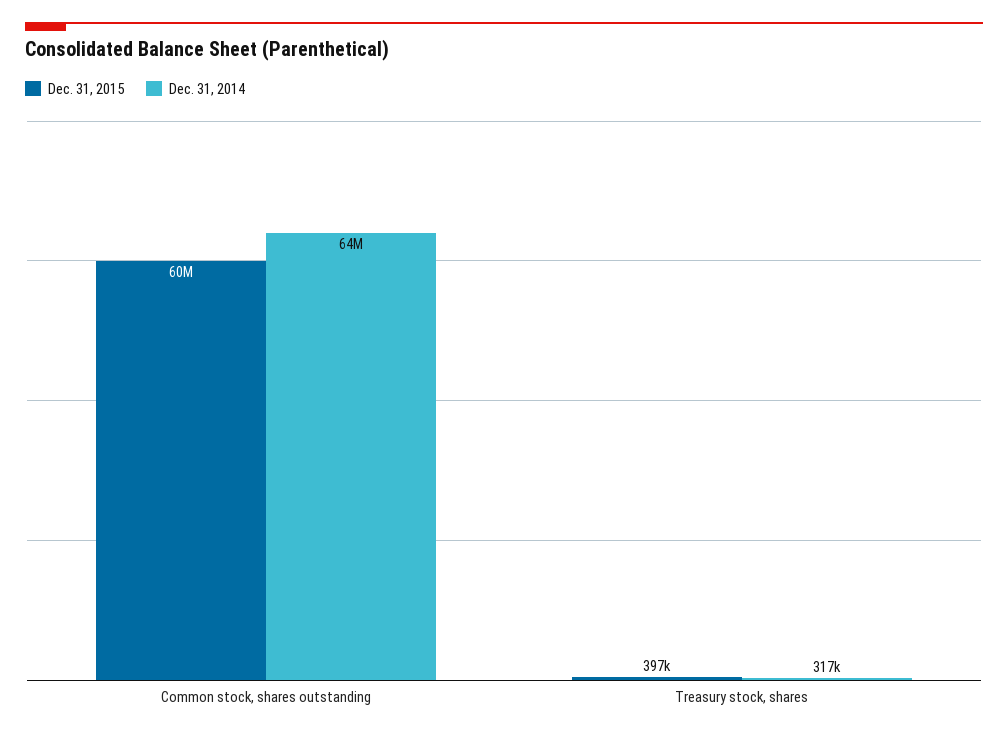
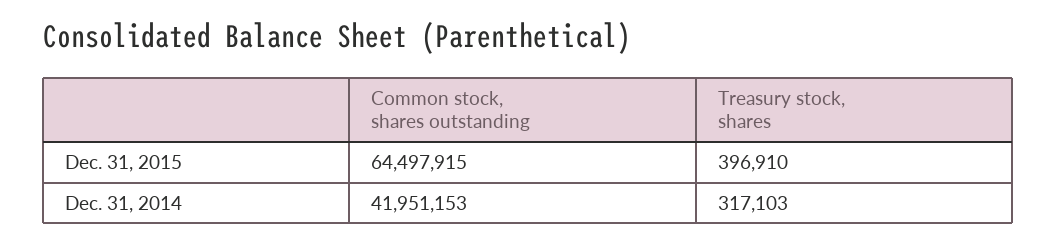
  {
    "Dec. 31, 2015": {
-     "Common stock, shares outstanding": 60000000,
+     "Common stock, shares outstanding": 64497915,
      "Treasury stock, shares": 396910
    },
    "Dec. 31, 2014": {
-     "Common stock, shares outstanding": 64000000,
+     "Common stock, shares outstanding": 41951153,
      "Treasury stock, shares": 317103
    }
  }

